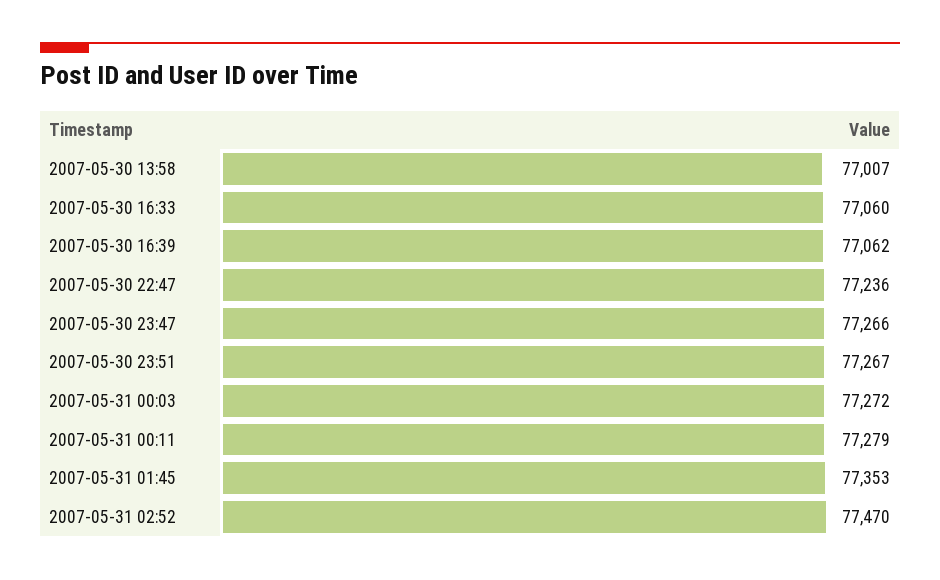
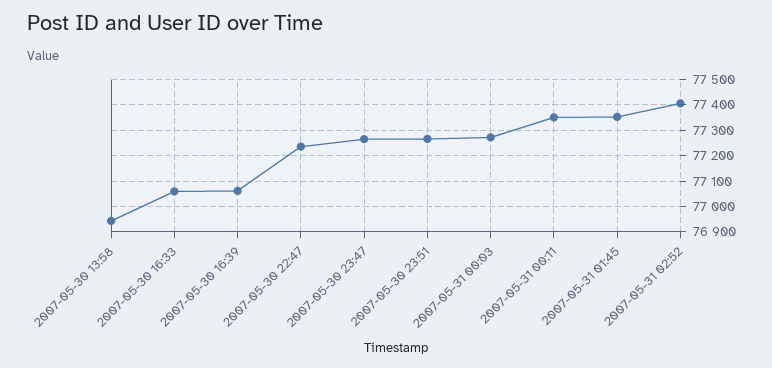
  {
-   "2007-05-30 13:58": 77007,
+   "2007-05-30 13:58": 76950,
    "2007-05-30 16:33": 77060,
    "2007-05-30 16:39": 77062,
    "2007-05-30 22:47": 77236,
    "2007-05-30 23:47": 77266,
    "2007-05-30 23:51": 77267,
    "2007-05-31 00:03": 77272,
-   "2007-05-31 00:11": 77279,
+   "2007-05-31 00:11": 77350,
    "2007-05-31 01:45": 77353,
-   "2007-05-31 02:52": 77470
+   "2007-05-31 02:52": 77400
  }

